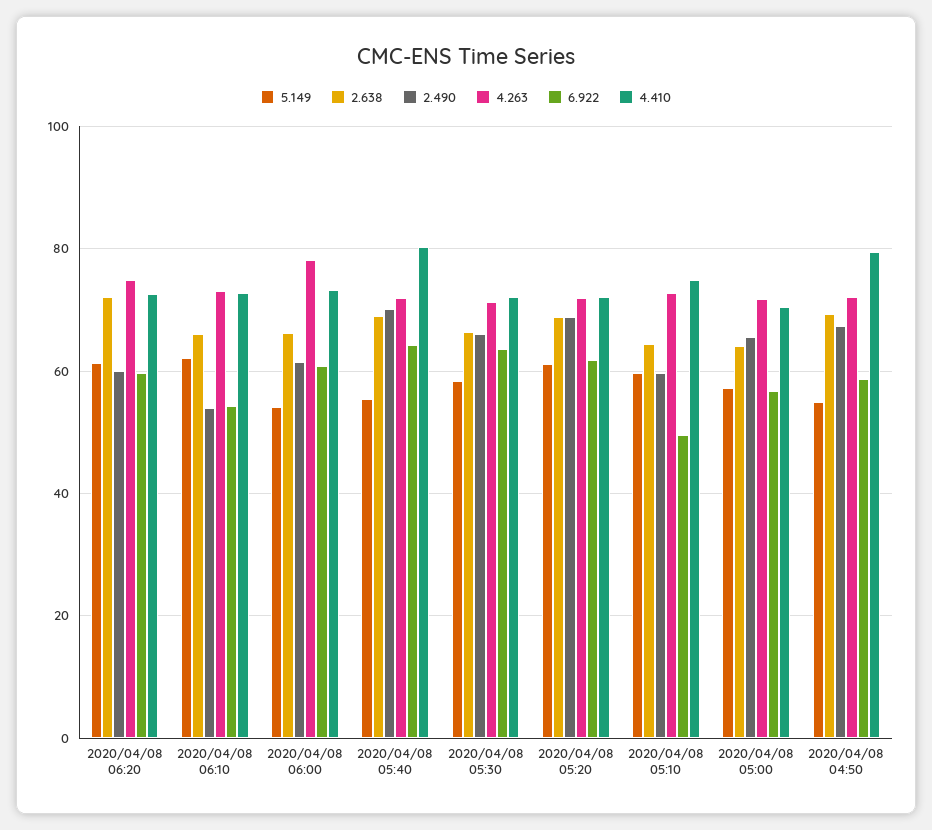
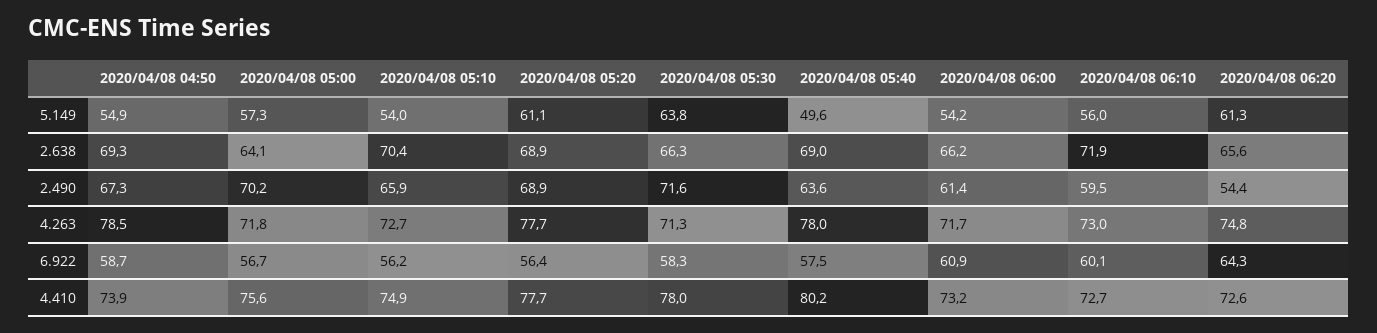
  {
    "5.149": {
      "2020/04/08 06:20": 61.3,
-     "2020/04/08 06:10": 62,
+     "2020/04/08 06:10": 56,
      "2020/04/08 06:00": 54.2,
-     "2020/04/08 05:40": 56,
+     "2020/04/08 05:40": 49.6,
-     "2020/04/08 05:30": 58,
+     "2020/04/08 05:30": 63.8,
      "2020/04/08 05:20": 61.1,
-     "2020/04/08 05:10": 60,
+     "2020/04/08 05:10": 54,
      "2020/04/08 05:00": 57.3,
      "2020/04/08 04:50": 54.9
    },
    "2.638": {
-     "2020/04/08 06:20": 72,
+     "2020/04/08 06:20": 65.6,
-     "2020/04/08 06:10": 66,
+     "2020/04/08 06:10": 71.9,
      "2020/04/08 06:00": 66.2,
      "2020/04/08 05:40": 69,
      "2020/04/08 05:30": 66.3,
      "2020/04/08 05:20": 68.9,
-     "2020/04/08 05:10": 64,
+     "2020/04/08 05:10": 70.4,
      "2020/04/08 05:00": 64.1,
      "2020/04/08 04:50": 69.3
    },
    "2.490": {
-     "2020/04/08 06:20": 60,
+     "2020/04/08 06:20": 54.4,
-     "2020/04/08 06:10": 54,
+     "2020/04/08 06:10": 59.5,
      "2020/04/08 06:00": 61.4,
-     "2020/04/08 05:40": 70,
+     "2020/04/08 05:40": 63.6,
-     "2020/04/08 05:30": 66,
+     "2020/04/08 05:30": 71.6,
      "2020/04/08 05:20": 68.9,
-     "2020/04/08 05:10": 60,
+     "2020/04/08 05:10": 65.9,
-     "2020/04/08 05:00": 66,
+     "2020/04/08 05:00": 70.2,
      "2020/04/08 04:50": 67.3
    },
    "4.263": {
      "2020/04/08 06:20": 74.8,
      "2020/04/08 06:10": 73,
-     "2020/04/08 06:00": 78,
+     "2020/04/08 06:00": 71.7,
-     "2020/04/08 05:40": 72,
+     "2020/04/08 05:40": 78,
      "2020/04/08 05:30": 71.3,
-     "2020/04/08 05:20": 72,
+     "2020/04/08 05:20": 77.7,
      "2020/04/08 05:10": 72.7,
      "2020/04/08 05:00": 71.8,
-     "2020/04/08 04:50": 72
+     "2020/04/08 04:50": 78.5
    },
    "6.922": {
-     "2020/04/08 06:20": 60,
+     "2020/04/08 06:20": 64.3,
-     "2020/04/08 06:10": 54,
+     "2020/04/08 06:10": 60.1,
      "2020/04/08 06:00": 60.9,
-     "2020/04/08 05:40": 64,
+     "2020/04/08 05:40": 57.5,
-     "2020/04/08 05:30": 64,
+     "2020/04/08 05:30": 58.3,
-     "2020/04/08 05:20": 62,
+     "2020/04/08 05:20": 56.4,
-     "2020/04/08 05:10": 50,
+     "2020/04/08 05:10": 56.2,
      "2020/04/08 05:00": 56.7,
      "2020/04/08 04:50": 58.7
    },
    "4.410": {
      "2020/04/08 06:20": 72.6,
      "2020/04/08 06:10": 72.7,
      "2020/04/08 06:00": 73.2,
      "2020/04/08 05:40": 80.2,
-     "2020/04/08 05:30": 72,
+     "2020/04/08 05:30": 78,
-     "2020/04/08 05:20": 72,
+     "2020/04/08 05:20": 77.7,
      "2020/04/08 05:10": 74.9,
-     "2020/04/08 05:00": 70,
+     "2020/04/08 05:00": 75.6,
-     "2020/04/08 04:50": 80
+     "2020/04/08 04:50": 73.9
    }
  }

